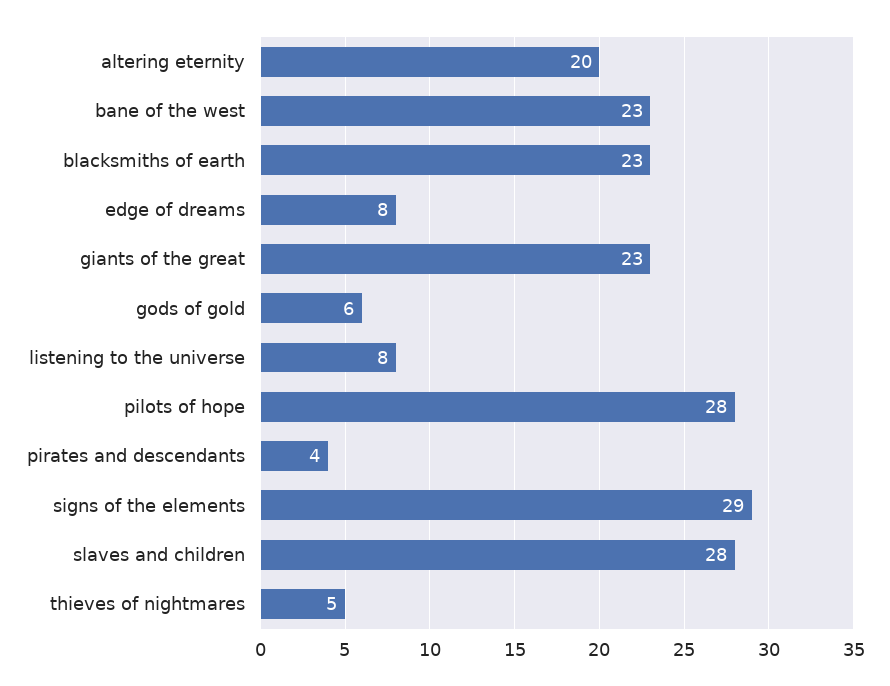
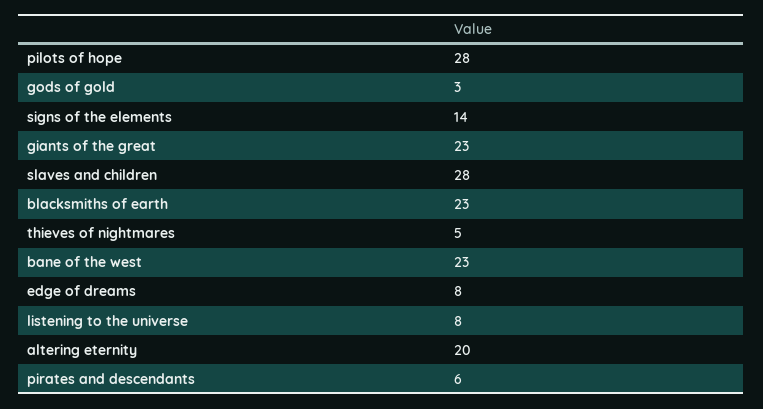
  {
    "altering eternity": 20,
    "bane of the west": 23,
    "blacksmiths of earth": 23,
    "edge of dreams": 8,
    "giants of the great": 23,
-   "gods of gold": 6,
+   "gods of gold": 3,
    "listening to the universe": 8,
    "pilots of hope": 28,
-   "pirates and descendants": 4,
+   "pirates and descendants": 6,
-   "signs of the elements": 29,
+   "signs of the elements": 14,
    "slaves and children": 28,
    "thieves of nightmares": 5
  }

